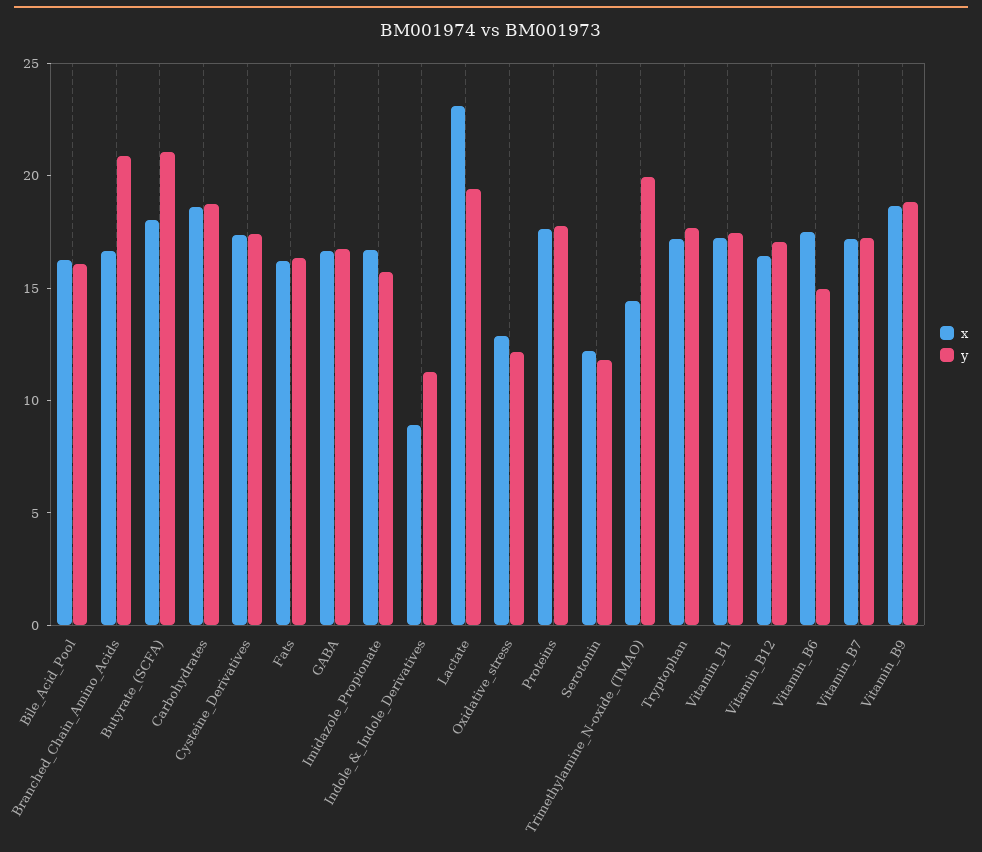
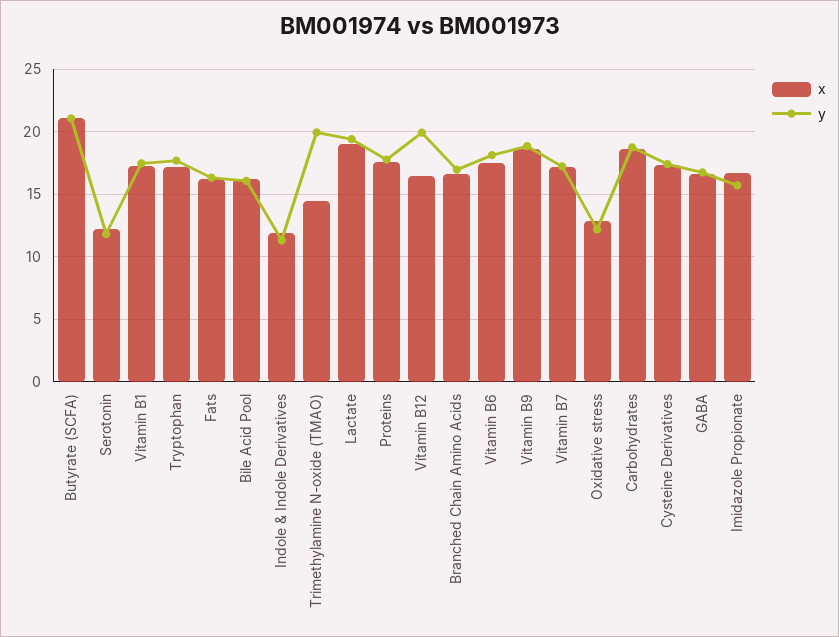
  {
    "x": {
      "Bile_Acid_Pool": 16,
      "Branched_Chain_Amino_Acids": 16.5,
-     "Butyrate_(SCFA)": 18,
+     "Butyrate_(SCFA)": 21,
      "Carbohydrates": 18.5,
      "Cysteine_Derivatives": 17.5,
      "Fats": 16,
      "GABA": 16.5,
      "Imidazole_Propionate": 16.5,
-     "Indole_&_Indole_Derivatives": 9,
+     "Indole_&_Indole_Derivatives": 12,
-     "Lactate": 23,
+     "Lactate": 19,
      "Oxidative_stress": 13,
      "Proteins": 17.5,
      "Serotonin": 12,
      "Trimethylamine_N-oxide_(TMAO)": 14.5,
      "Tryptophan": 17,
      "Vitamin_B1": 17,
      "Vitamin_B12": 16.5,
      "Vitamin_B6": 17.5,
      "Vitamin_B7": 17,
      "Vitamin_B9": 18.5
    },
    "y": {
      "Bile_Acid_Pool": 16,
-     "Branched_Chain_Amino_Acids": 21,
+     "Branched_Chain_Amino_Acids": 17,
      "Butyrate_(SCFA)": 21,
      "Carbohydrates": 18.5,
      "Cysteine_Derivatives": 17.5,
      "Fats": 16.5,
      "GABA": 17,
      "Imidazole_Propionate": 15.5,
      "Indole_&_Indole_Derivatives": 11.5,
      "Lactate": 19.5,
      "Oxidative_stress": 12,
      "Proteins": 18,
      "Serotonin": 12,
      "Trimethylamine_N-oxide_(TMAO)": 20,
      "Tryptophan": 17.5,
      "Vitamin_B1": 17.5,
-     "Vitamin_B12": 17,
+     "Vitamin_B12": 20,
-     "Vitamin_B6": 15,
+     "Vitamin_B6": 18,
      "Vitamin_B7": 17,
      "Vitamin_B9": 19
    }
  }

